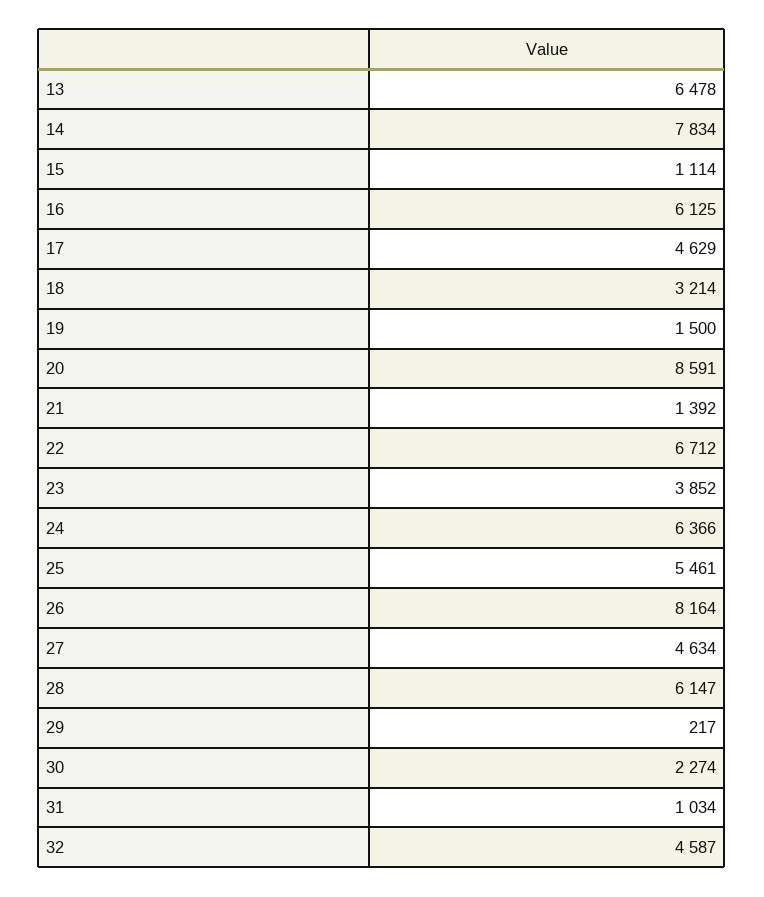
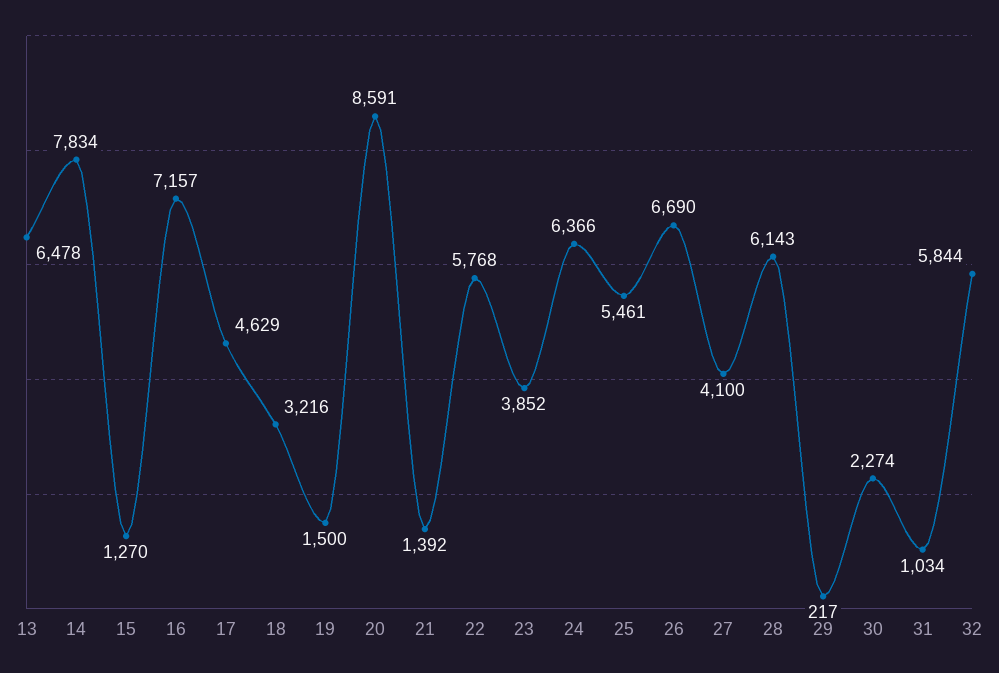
  {
    "13": 6478,
    "14": 7834,
-   "15": 1114,
+   "15": 1270,
-   "16": 6125,
+   "16": 7157,
    "17": 4629,
-   "18": 3214,
+   "18": 3216,
    "19": 1500,
    "20": 8591,
    "21": 1392,
-   "22": 6712,
+   "22": 5768,
    "23": 3852,
    "24": 6366,
    "25": 5461,
-   "26": 8164,
+   "26": 6690,
-   "27": 4634,
+   "27": 4100,
-   "28": 6147,
+   "28": 6143,
    "29": 217,
    "30": 2274,
    "31": 1034,
-   "32": 4587
+   "32": 5844
  }

